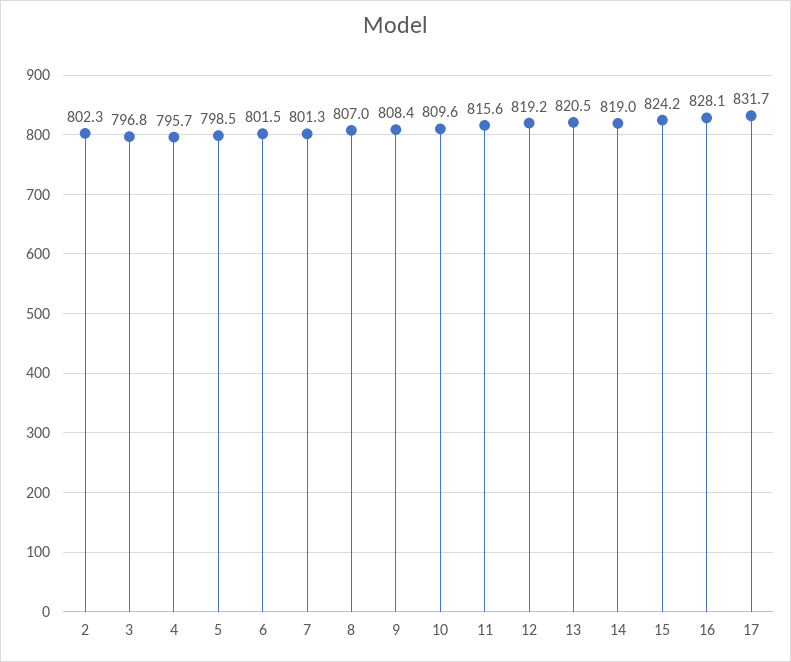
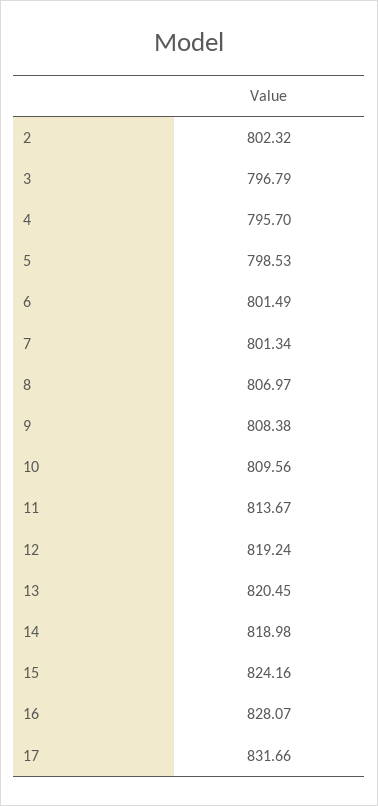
  {
    "2": 802.32,
    "3": 796.79,
    "4": 795.7,
    "5": 798.53,
    "6": 801.49,
    "7": 801.34,
    "8": 806.97,
    "9": 808.38,
    "10": 809.56,
-   "11": 815.6,
+   "11": 813.67,
    "12": 819.24,
    "13": 820.45,
    "14": 818.98,
    "15": 824.16,
    "16": 828.07,
    "17": 831.66
  }

